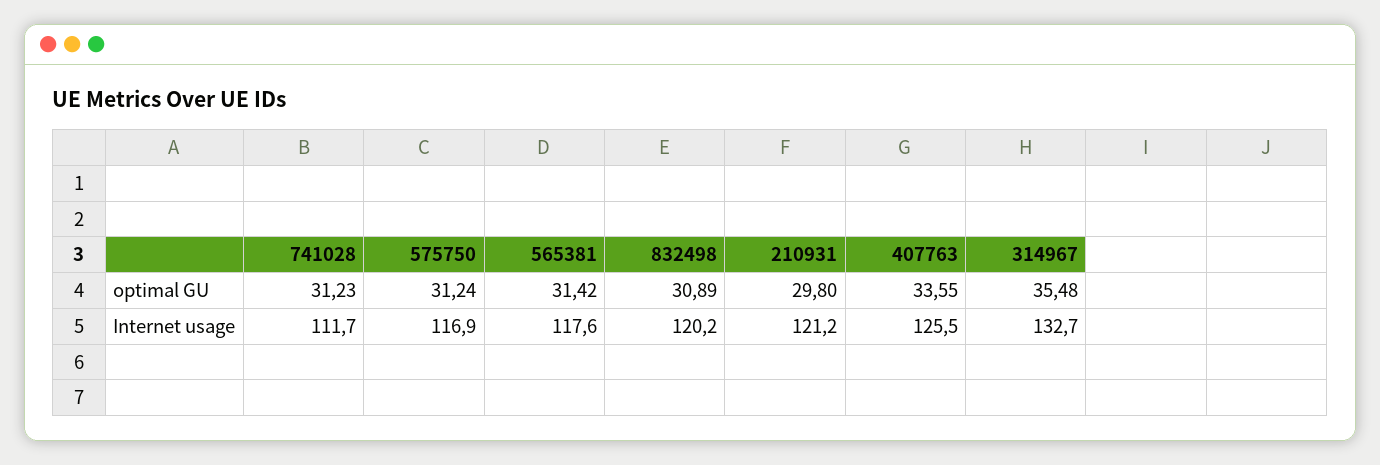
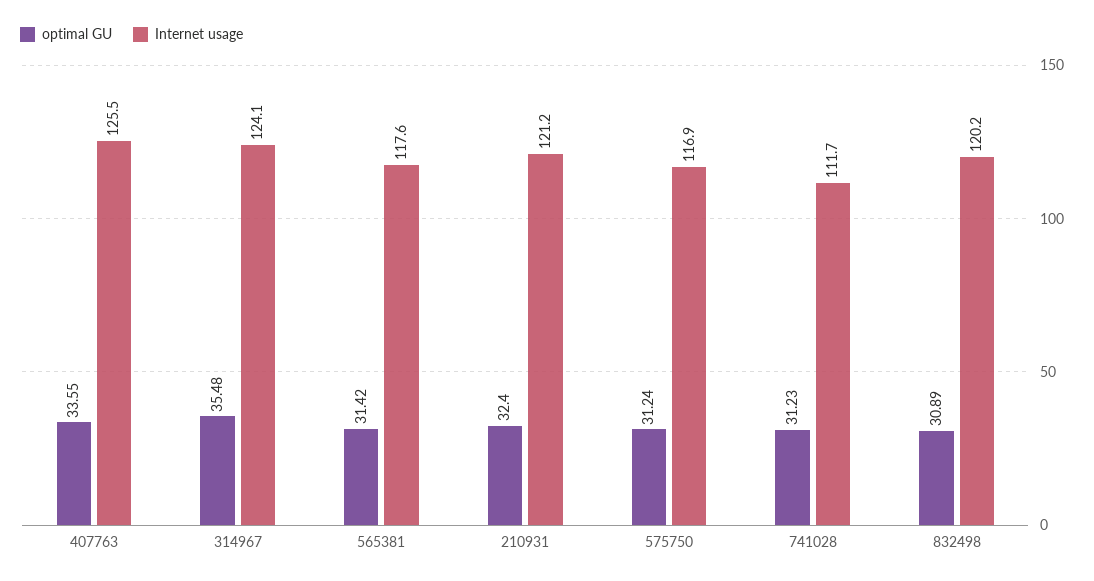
  {
    "optimal GU": {
      "741028": 31.23,
      "575750": 31.24,
      "565381": 31.42,
      "832498": 30.89,
-     "210931": 29.8,
+     "210931": 32.4,
      "407763": 33.55,
      "314967": 35.48
    },
    "Internet usage": {
      "741028": 111.7,
      "575750": 116.9,
      "565381": 117.6,
      "832498": 120.2,
      "210931": 121.2,
      "407763": 125.5,
-     "314967": 132.7
+     "314967": 124.1
    }
  }

